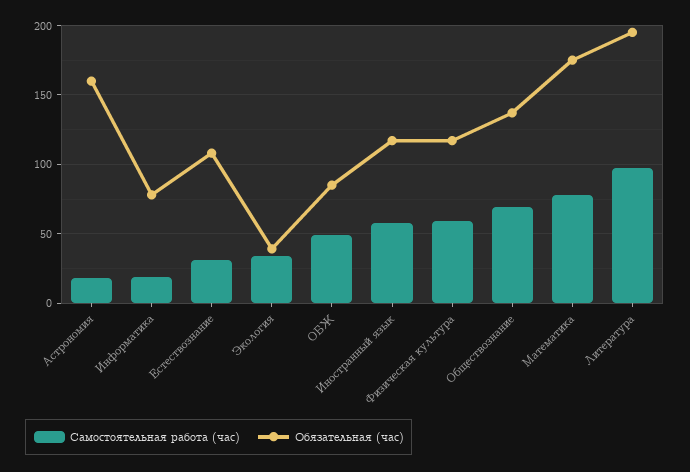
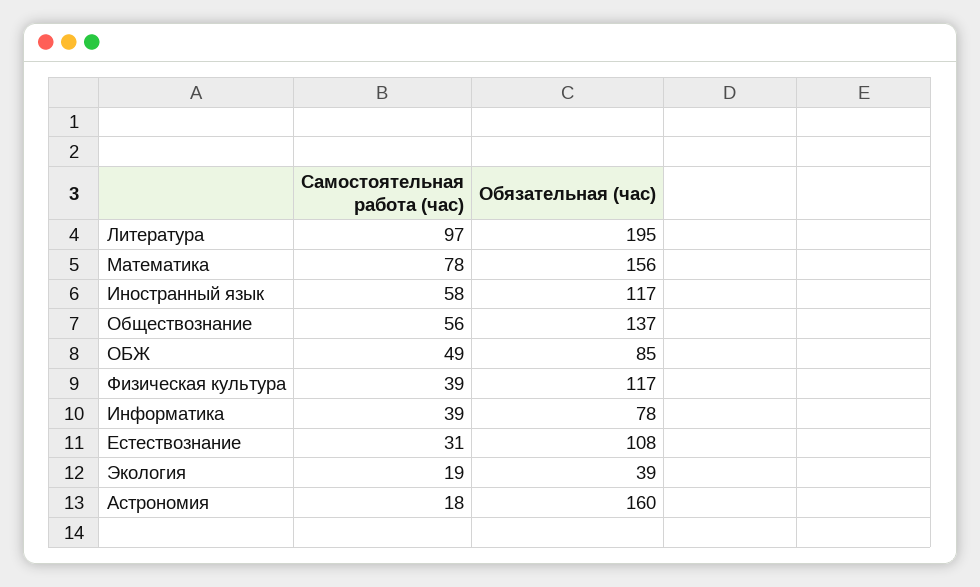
  {
    "Самостоятельная работа (час)": {
      "Астрономия": 18,
-     "Информатика": 20,
+     "Информатика": 39,
      "Естествознание": 31,
-     "Экология": 35,
+     "Экология": 19,
      "ОБЖ": 49,
      "Иностранный язык": 58,
-     "Физическая культура": 60,
+     "Физическая культура": 39,
-     "Обществознание": 70,
+     "Обществознание": 56,
      "Математика": 78,
      "Литература": 97
    },
    "Обязательная (час)": {
      "Астрономия": 160,
      "Информатика": 78,
      "Естествознание": 108,
      "Экология": 39,
      "ОБЖ": 85,
      "Иностранный язык": 117,
      "Физическая культура": 117,
      "Обществознание": 137,
-     "Математика": 175,
+     "Математика": 156,
      "Литература": 195
    }
  }

